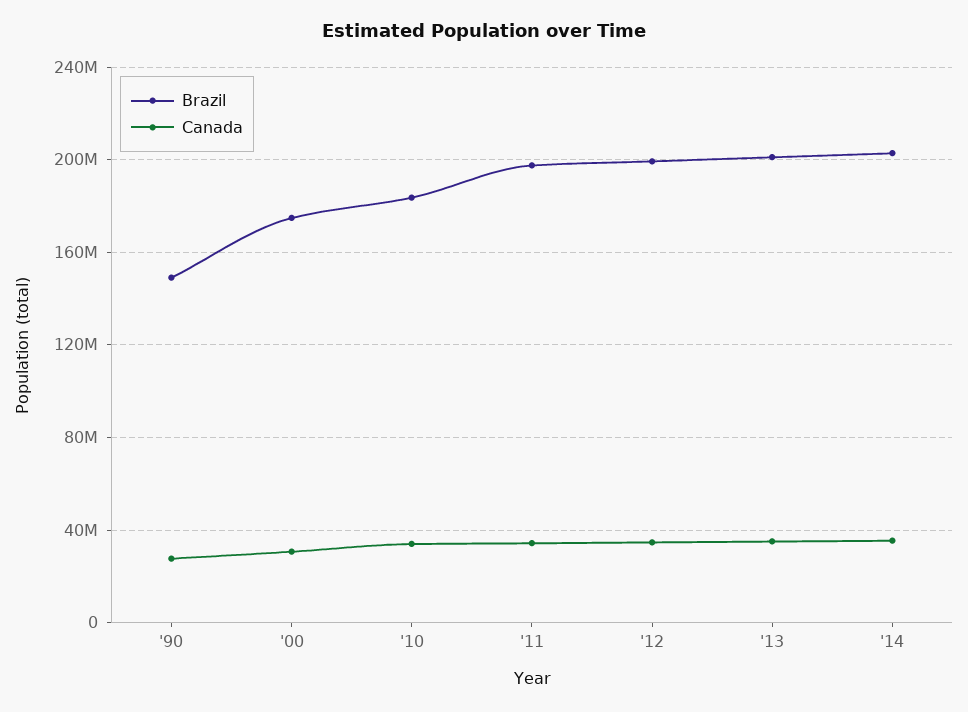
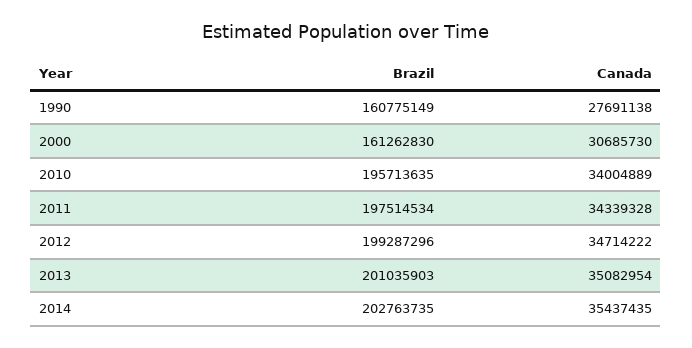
  {
    "Brazil": {
-     "'90": 150000000,
+     "'90": 160775149,
-     "'00": 175000000,
+     "'00": 161262830,
-     "'10": 185000000,
+     "'10": 195713635,
      "'11": 197514534,
      "'12": 199287296,
      "'13": 201035903,
      "'14": 202763735
    },
    "Canada": {
      "'90": 27691138,
      "'00": 30685730,
      "'10": 34004889,
      "'11": 34339328,
      "'12": 34714222,
      "'13": 35082954,
      "'14": 35437435
    }
  }

